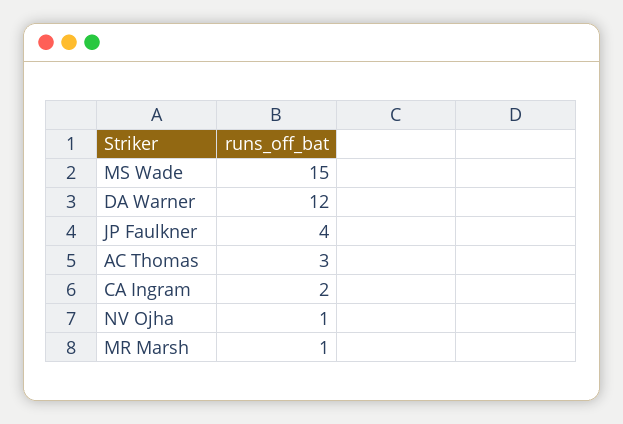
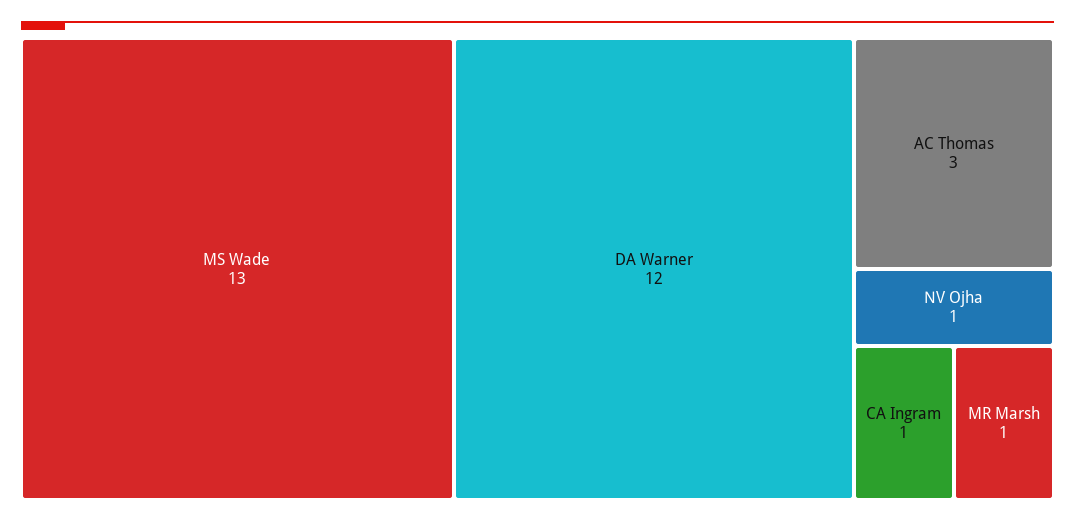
  {
-   "MS Wade": 15,
+   "MS Wade": 13,
    "DA Warner": 12,
-   "JP Faulkner": 4,
    "AC Thomas": 3,
-   "CA Ingram": 2,
+   "CA Ingram": 1,
    "NV Ojha": 1,
    "MR Marsh": 1
  }

